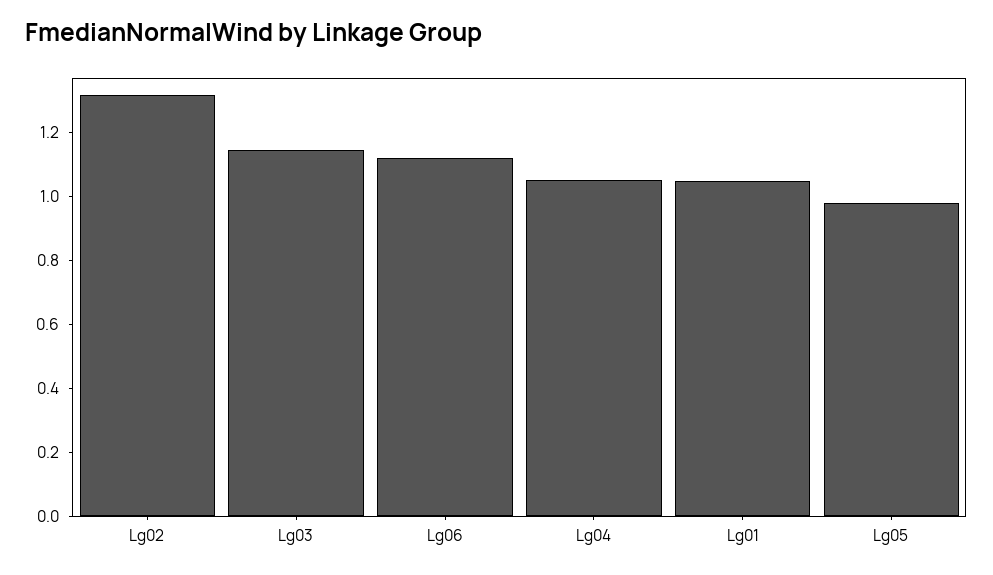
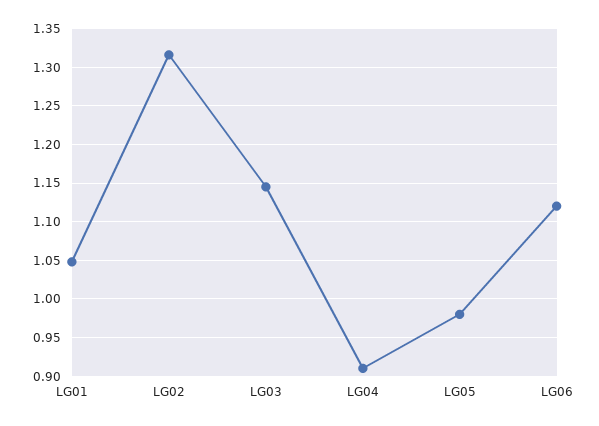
  {
    "Lg02": 1.32,
    "Lg03": 1.15,
    "Lg06": 1.12,
-   "Lg04": 1.05,
+   "Lg04": 0.91,
    "Lg01": 1.05,
    "Lg05": 0.98
  }

